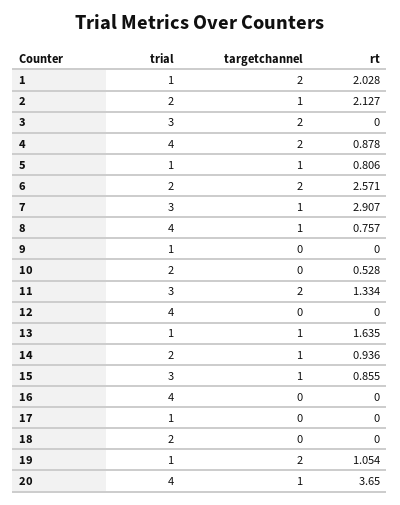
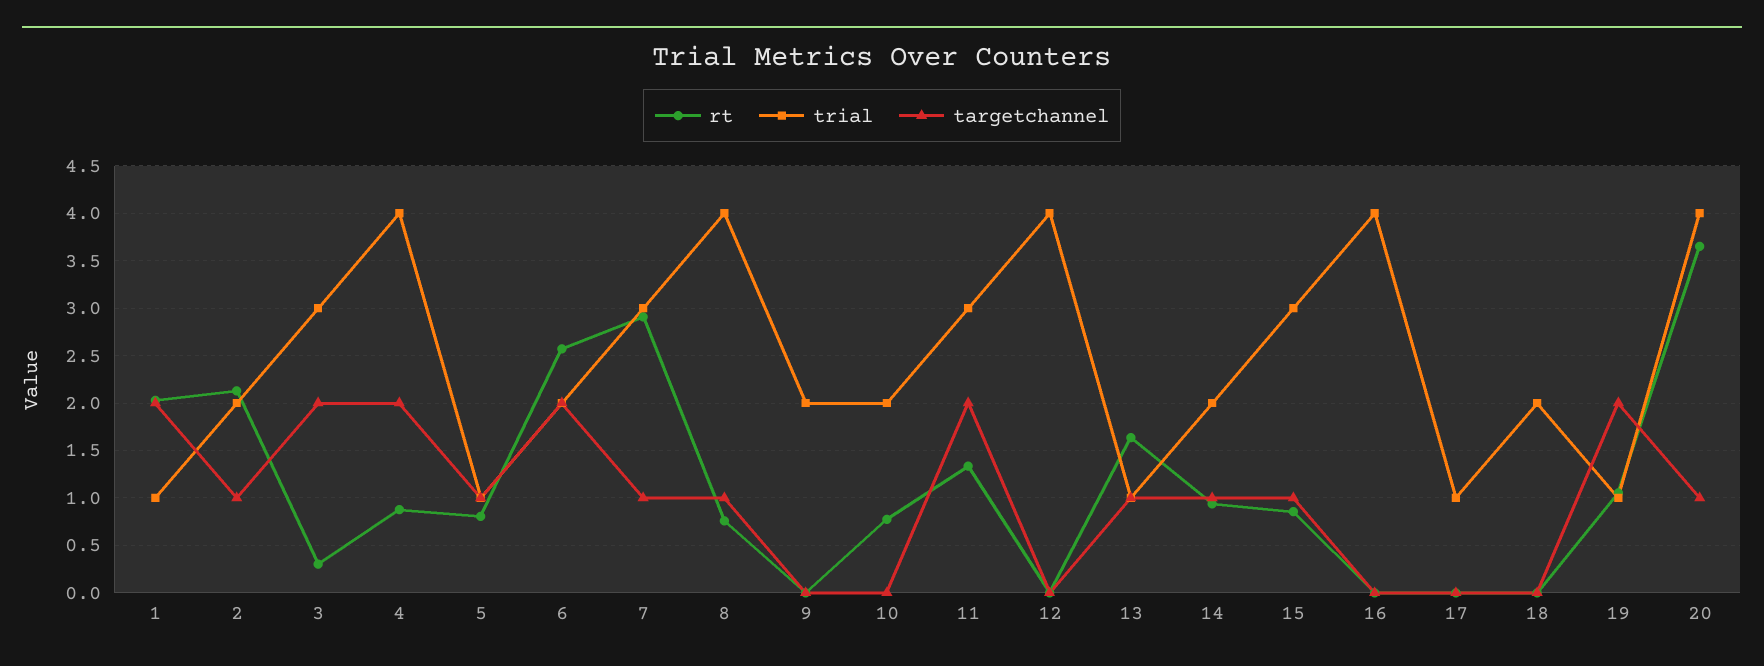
  {
    "trial": {
      "1": 1,
      "2": 2,
      "3": 3,
      "4": 4,
      "5": 1,
      "6": 2,
      "7": 3,
      "8": 4,
-     "9": 1,
+     "9": 2,
      "10": 2,
      "11": 3,
      "12": 4,
      "13": 1,
      "14": 2,
      "15": 3,
      "16": 4,
      "17": 1,
      "18": 2,
      "19": 1,
      "20": 4
    },
    "targetchannel": {
      "1": 2,
      "2": 1,
      "3": 2,
      "4": 2,
      "5": 1,
      "6": 2,
      "7": 1,
      "8": 1,
      "9": 0,
      "10": 0,
      "11": 2,
      "12": 0,
      "13": 1,
      "14": 1,
      "15": 1,
      "16": 0,
      "17": 0,
      "18": 0,
      "19": 2,
      "20": 1
    },
    "rt": {
      "1": 2.028,
      "2": 2.127,
-     "3": 0,
+     "3": 0.3,
      "4": 0.878,
      "5": 0.806,
      "6": 2.571,
      "7": 2.907,
      "8": 0.757,
      "9": 0,
-     "10": 0.528,
+     "10": 0.8,
      "11": 1.334,
      "12": 0,
      "13": 1.635,
      "14": 0.936,
      "15": 0.855,
      "16": 0,
      "17": 0,
      "18": 0,
      "19": 1.054,
      "20": 3.65
    }
  }

